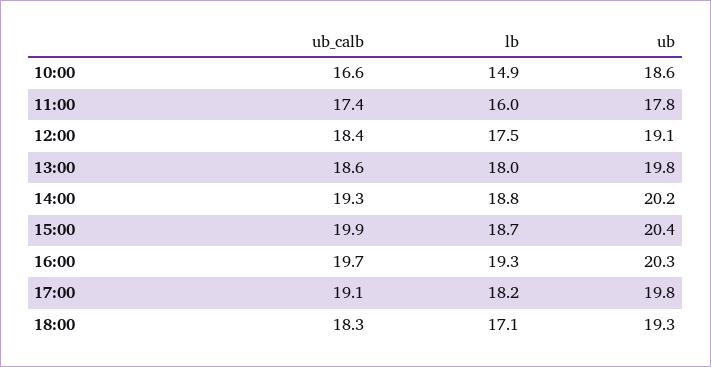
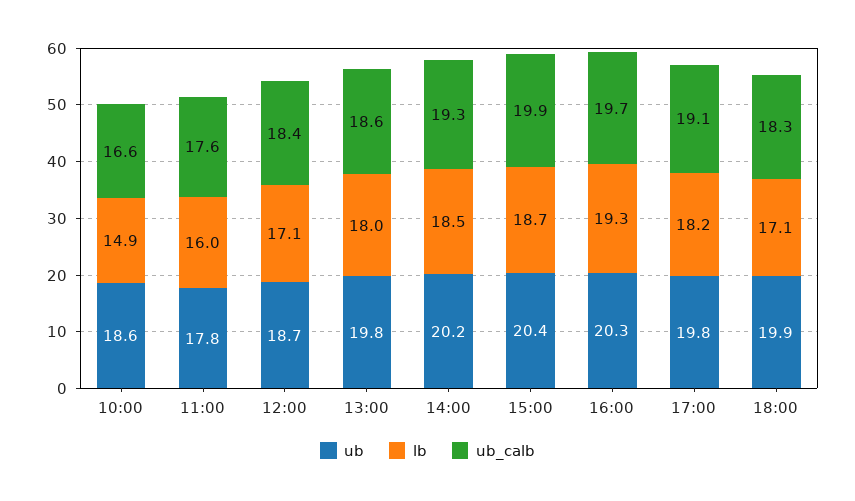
  {
    "ub_calb": {
      "10:00": 16.6,
-     "11:00": 17.4,
+     "11:00": 17.6,
      "12:00": 18.4,
      "13:00": 18.6,
      "14:00": 19.3,
      "15:00": 19.9,
      "16:00": 19.7,
      "17:00": 19.1,
      "18:00": 18.3
    },
    "lb": {
      "10:00": 14.9,
      "11:00": 16,
-     "12:00": 17.5,
+     "12:00": 17.1,
      "13:00": 18,
-     "14:00": 18.8,
+     "14:00": 18.5,
      "15:00": 18.7,
      "16:00": 19.3,
      "17:00": 18.2,
      "18:00": 17.1
    },
    "ub": {
      "10:00": 18.6,
      "11:00": 17.8,
-     "12:00": 19.1,
+     "12:00": 18.7,
      "13:00": 19.8,
      "14:00": 20.2,
      "15:00": 20.4,
      "16:00": 20.3,
      "17:00": 19.8,
-     "18:00": 19.3
+     "18:00": 19.9
    }
  }

